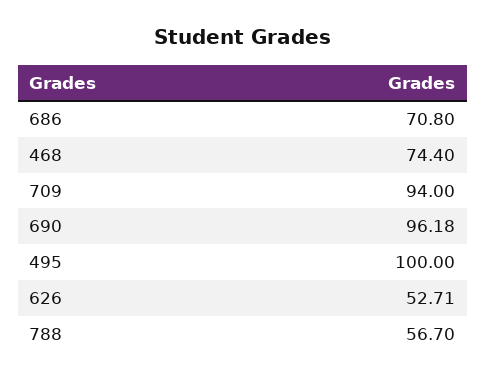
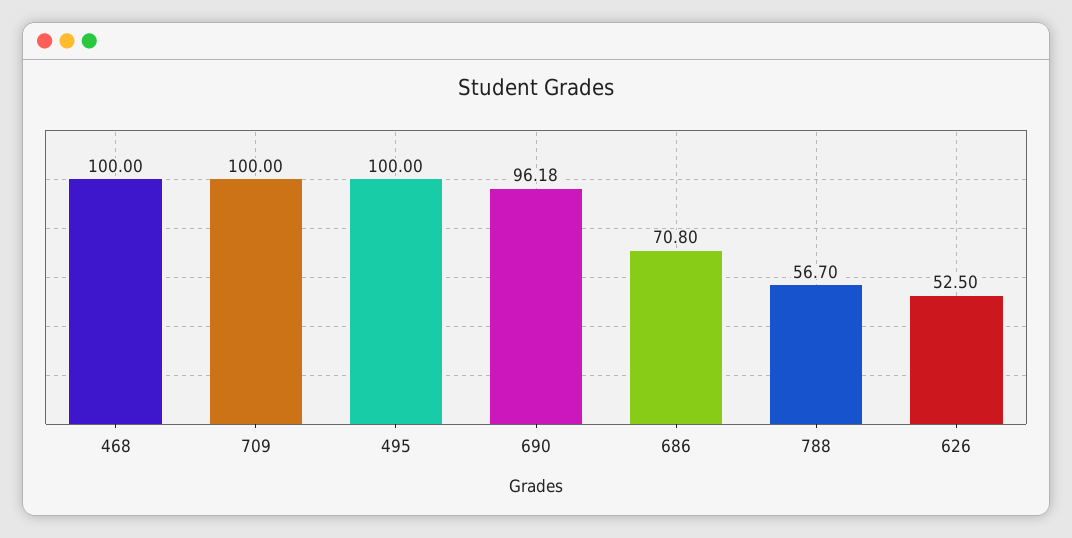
  {
    "686": 70.8,
-   "468": 74.4,
+   "468": 100,
-   "709": 94,
+   "709": 100,
    "690": 96.18,
    "495": 100,
-   "626": 52.71,
+   "626": 52.5,
    "788": 56.7
  }

